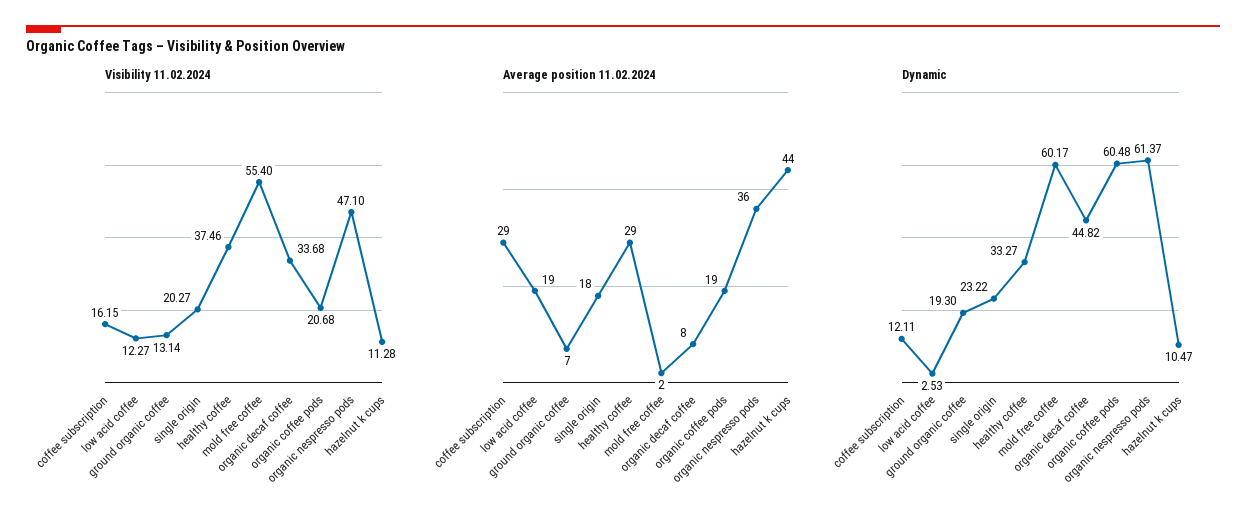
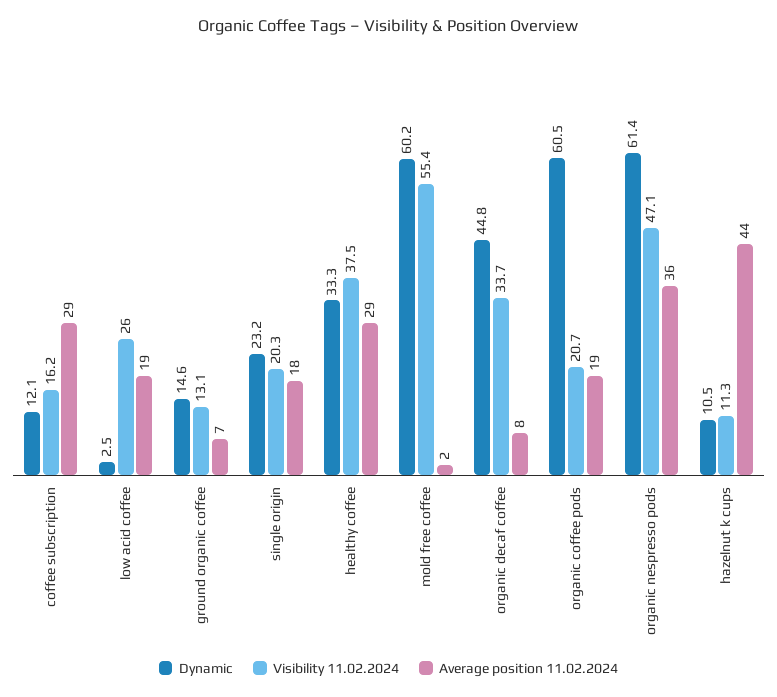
  {
    "Visibility 11.02.2024": {
      "coffee subscription": 16.15,
-     "low acid coffee": 12.27,
+     "low acid coffee": 26,
      "ground organic coffee": 13.14,
      "single origin": 20.27,
      "healthy coffee": 37.46,
      "mold free coffee": 55.4,
      "organic decaf coffee": 33.68,
      "organic coffee pods": 20.68,
      "organic nespresso pods": 47.1,
      "hazelnut k cups": 11.28
    },
    "Average position 11.02.2024": {
      "coffee subscription": 29,
      "low acid coffee": 19,
      "ground organic coffee": 7,
      "single origin": 18,
      "healthy coffee": 29,
      "mold free coffee": 2,
      "organic decaf coffee": 8,
      "organic coffee pods": 19,
      "organic nespresso pods": 36,
      "hazelnut k cups": 44
    },
    "Dynamic": {
      "coffee subscription": 12.11,
      "low acid coffee": 2.53,
-     "ground organic coffee": 19.3,
+     "ground organic coffee": 14.6,
      "single origin": 23.22,
      "healthy coffee": 33.27,
      "mold free coffee": 60.17,
      "organic decaf coffee": 44.82,
      "organic coffee pods": 60.48,
      "organic nespresso pods": 61.37,
      "hazelnut k cups": 10.47
    }
  }

